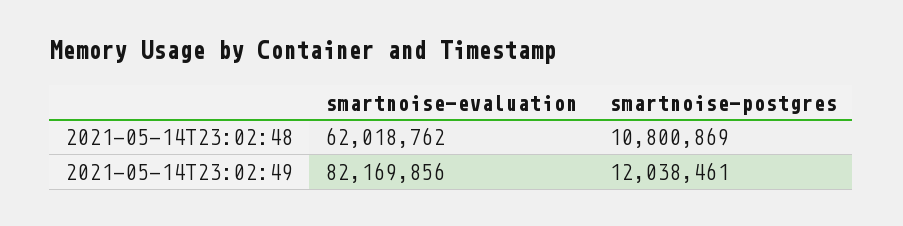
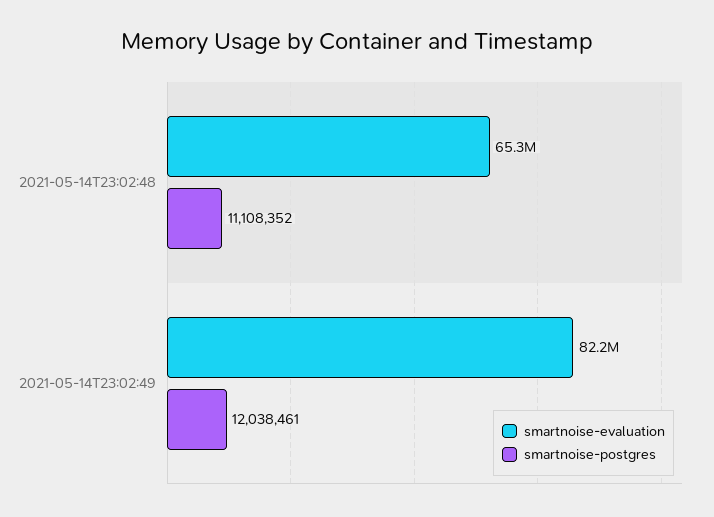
  {
    "smartnoise-evaluation": {
-     "2021-05-14T23:02:48": 62018762,
+     "2021-05-14T23:02:48": 65300000,
      "2021-05-14T23:02:49": 82169856
    },
    "smartnoise-postgres": {
-     "2021-05-14T23:02:48": 10800869,
+     "2021-05-14T23:02:48": 11108352,
      "2021-05-14T23:02:49": 12038461
    }
  }

